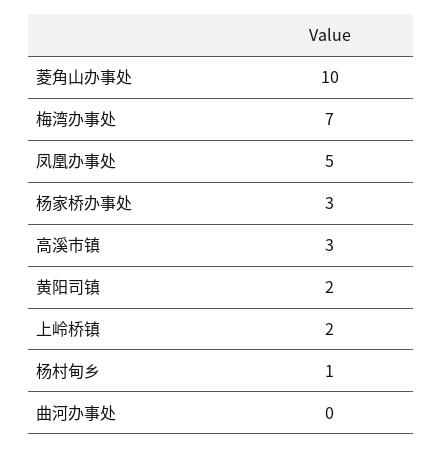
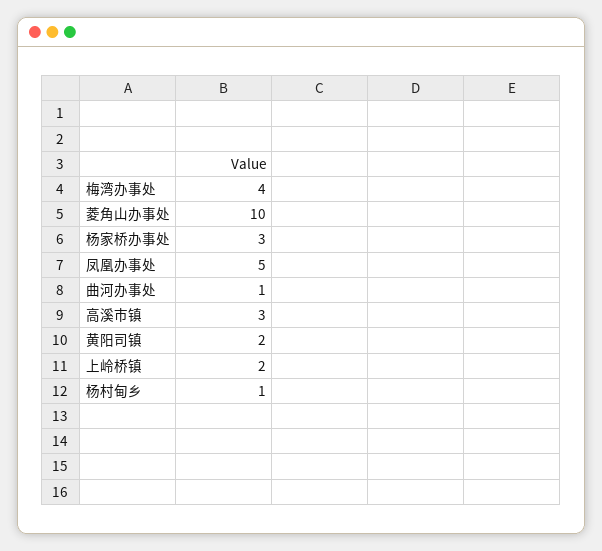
  {
    "菱角山办事处": 10,
-   "梅湾办事处": 7,
+   "梅湾办事处": 4,
    "凤凰办事处": 5,
    "杨家桥办事处": 3,
    "高溪市镇": 3,
    "黄阳司镇": 2,
    "上岭桥镇": 2,
    "杨村甸乡": 1,
-   "曲河办事处": 0
+   "曲河办事处": 1
  }

